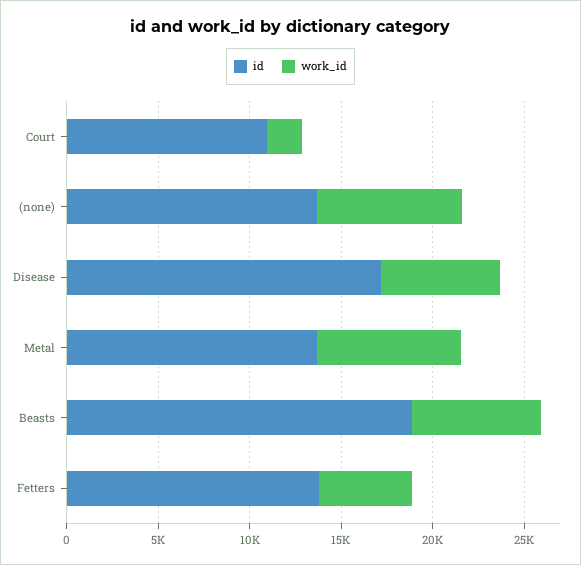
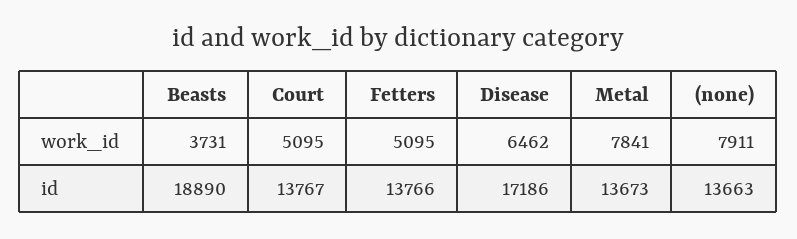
  {
    "id": {
-     "Court": 11000,
+     "Court": 13767,
      "(none)": 13663,
      "Disease": 17186,
      "Metal": 13673,
      "Beasts": 18890,
      "Fetters": 13766
    },
    "work_id": {
-     "Court": 2000,
+     "Court": 5095,
      "(none)": 7911,
      "Disease": 6462,
      "Metal": 7841,
-     "Beasts": 7000,
+     "Beasts": 3731,
      "Fetters": 5095
    }
  }

